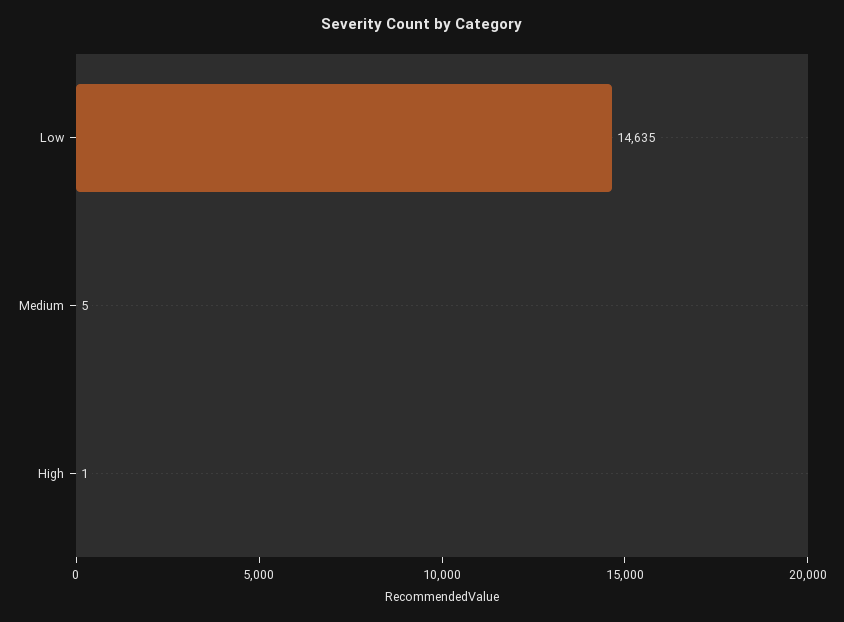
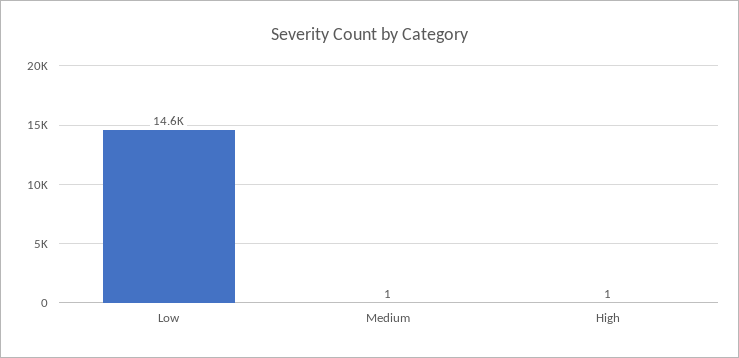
  {
    "Low": 14635,
-   "Medium": 5,
+   "Medium": 1,
    "High": 1
  }

